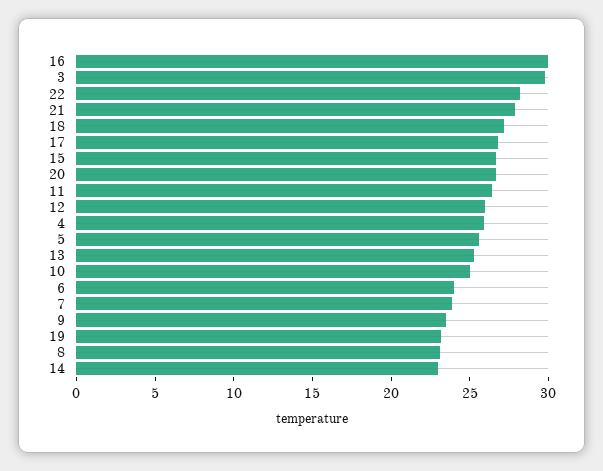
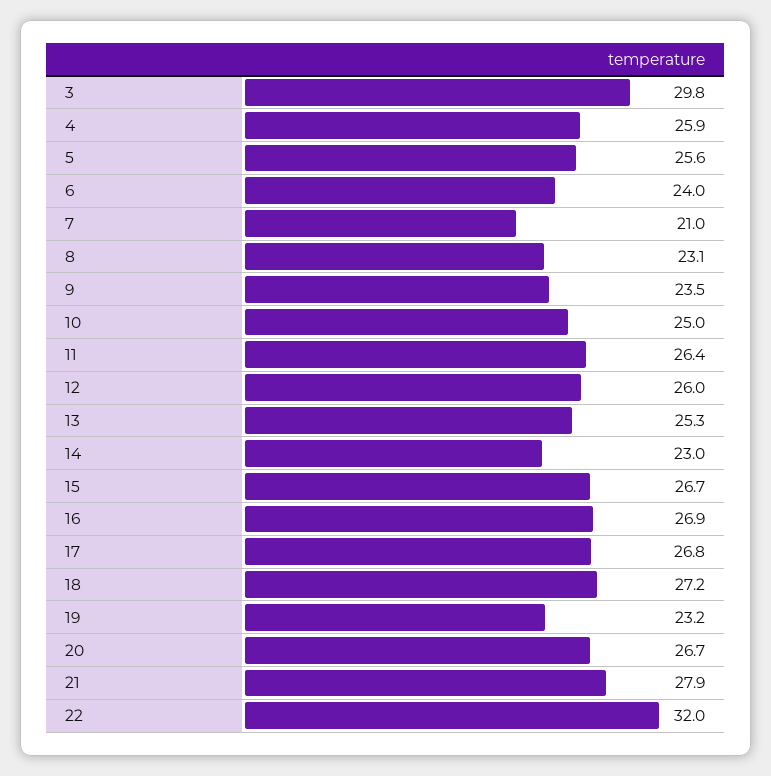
  {
-   "16": 30,
+   "16": 26.9,
    "3": 29.8,
-   "22": 28,
+   "22": 32,
    "21": 27.9,
    "18": 27.2,
    "17": 26.8,
    "15": 26.7,
    "20": 26.7,
    "11": 26.4,
    "12": 26,
    "4": 25.9,
    "5": 25.6,
    "13": 25.3,
    "10": 25,
    "6": 24,
-   "7": 24,
+   "7": 21,
    "9": 23.5,
    "19": 23.2,
    "8": 23.1,
    "14": 23
  }

